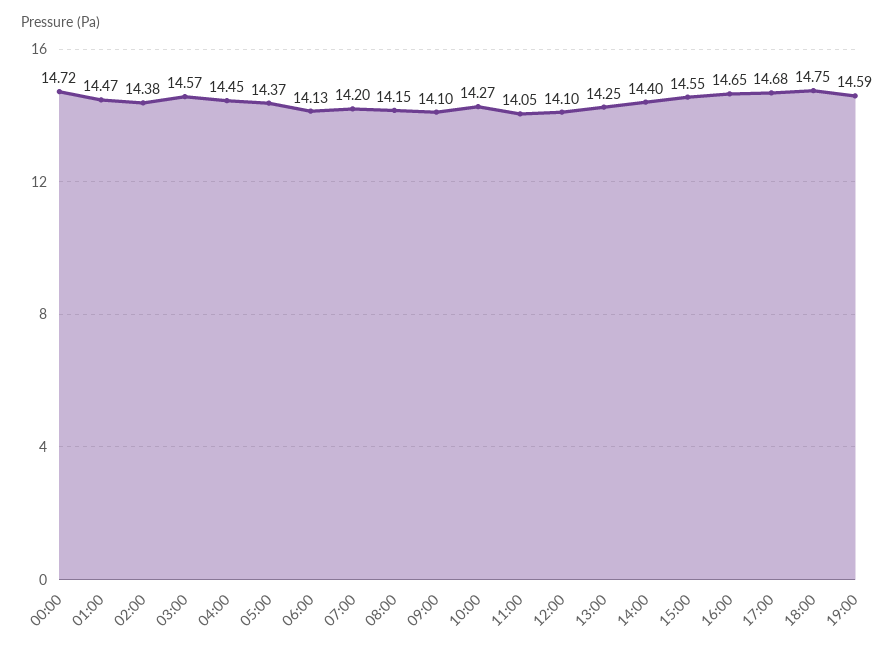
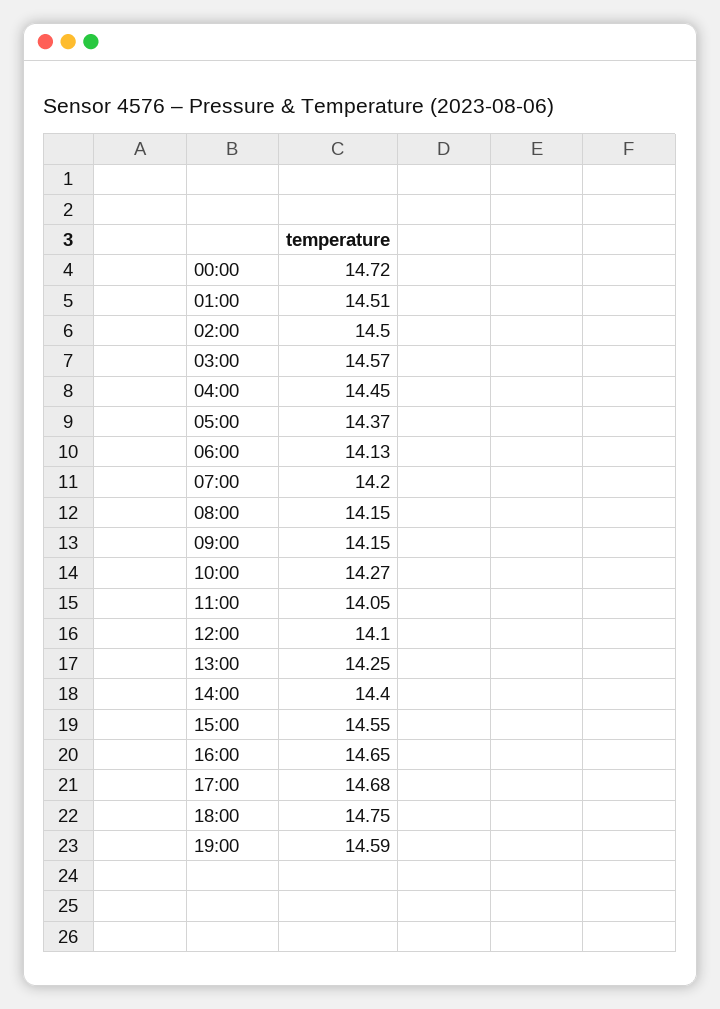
  {
    "00:00": 14.72,
-   "01:00": 14.47,
+   "01:00": 14.51,
-   "02:00": 14.38,
+   "02:00": 14.5,
    "03:00": 14.57,
    "04:00": 14.45,
    "05:00": 14.37,
    "06:00": 14.13,
    "07:00": 14.2,
    "08:00": 14.15,
-   "09:00": 14.1,
+   "09:00": 14.15,
    "10:00": 14.27,
    "11:00": 14.05,
    "12:00": 14.1,
    "13:00": 14.25,
    "14:00": 14.4,
    "15:00": 14.55,
    "16:00": 14.65,
    "17:00": 14.68,
    "18:00": 14.75,
    "19:00": 14.59
  }

